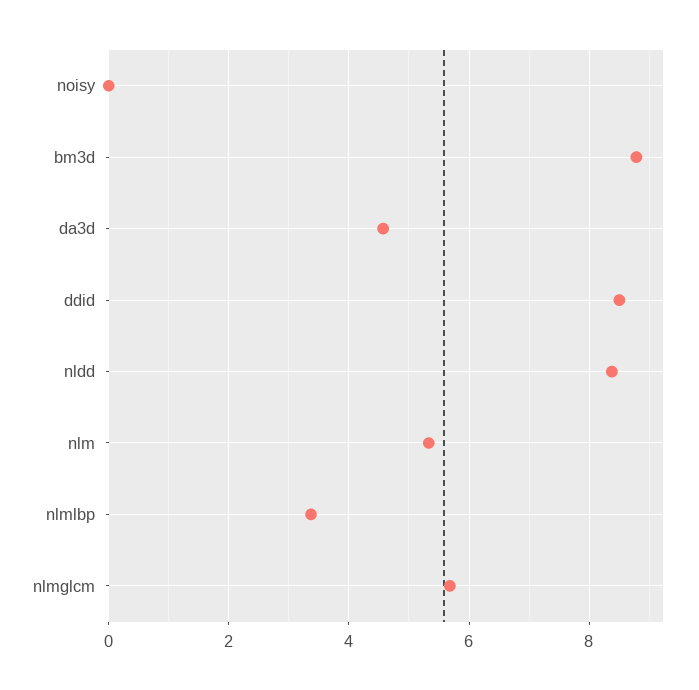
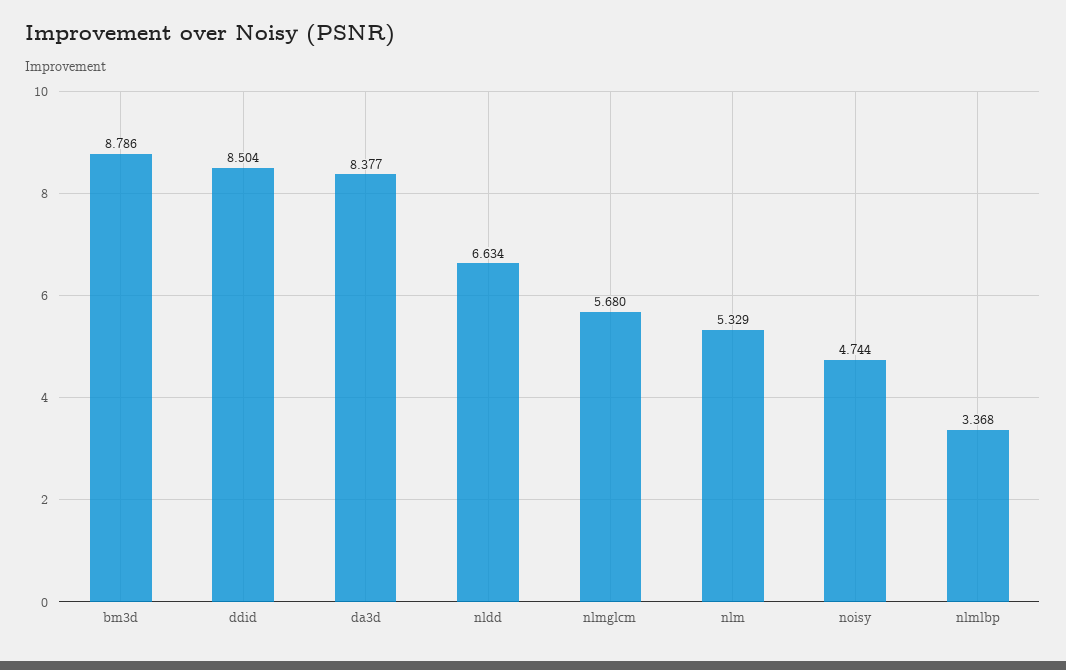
  {
-   "noisy": 0,
+   "noisy": 4.744,
    "bm3d": 8.786,
-   "da3d": 4.6,
+   "da3d": 8.377,
    "ddid": 8.504,
-   "nldd": 8.4,
+   "nldd": 6.634,
    "nlm": 5.329,
    "nlmlbp": 3.368,
    "nlmglcm": 5.68
  }

